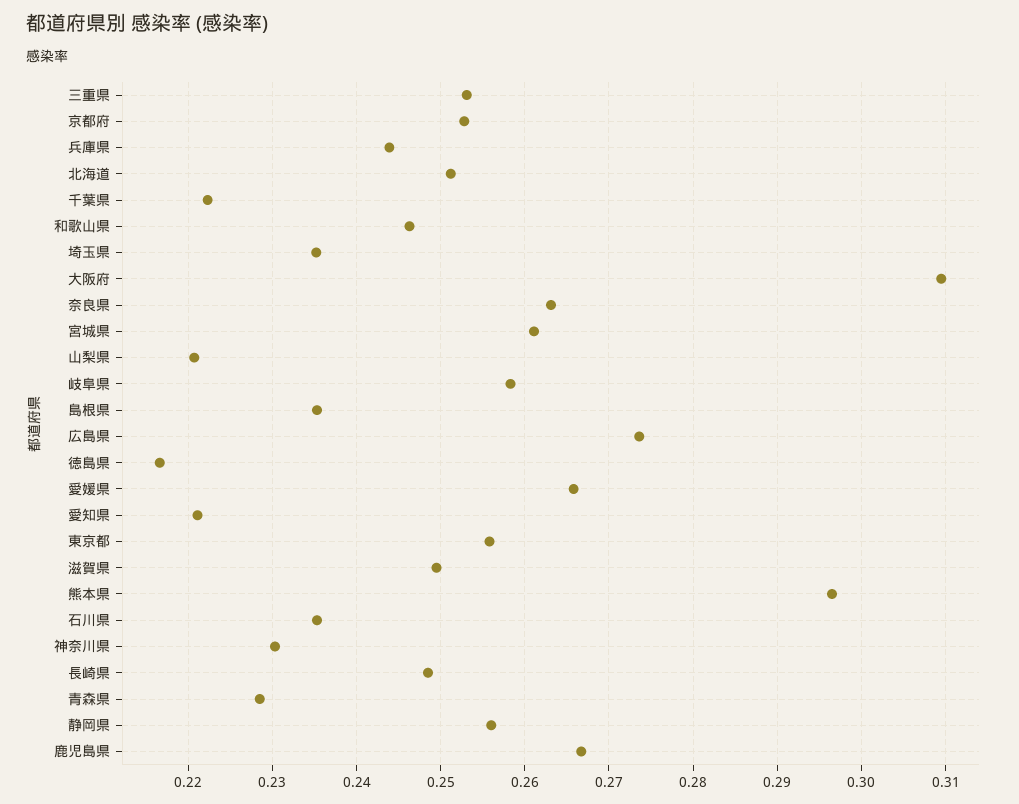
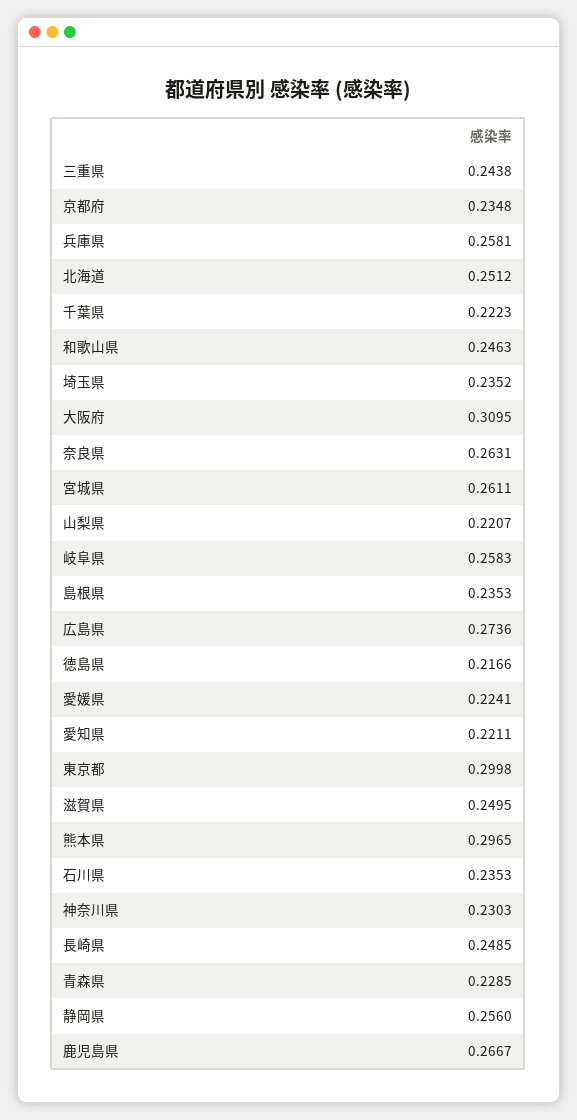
  {
-   "三重県": 0.253,
+   "三重県": 0.2438,
-   "京都府": 0.253,
+   "京都府": 0.2348,
-   "兵庫県": 0.244,
+   "兵庫県": 0.2581,
    "北海道": 0.2512,
    "千葉県": 0.2223,
    "和歌山県": 0.2463,
    "埼玉県": 0.2352,
    "大阪府": 0.3095,
    "奈良県": 0.2631,
    "宮城県": 0.2611,
    "山梨県": 0.2207,
    "岐阜県": 0.2583,
    "島根県": 0.2353,
    "広島県": 0.2736,
    "徳島県": 0.2166,
-   "愛媛県": 0.266,
+   "愛媛県": 0.2241,
    "愛知県": 0.2211,
-   "東京都": 0.256,
+   "東京都": 0.2998,
    "滋賀県": 0.2495,
    "熊本県": 0.2965,
    "石川県": 0.2353,
    "神奈川県": 0.2303,
    "長崎県": 0.2485,
    "青森県": 0.2285,
    "静岡県": 0.256,
    "鹿児島県": 0.2667
  }

